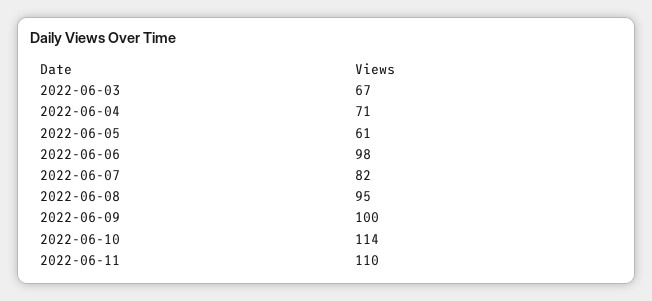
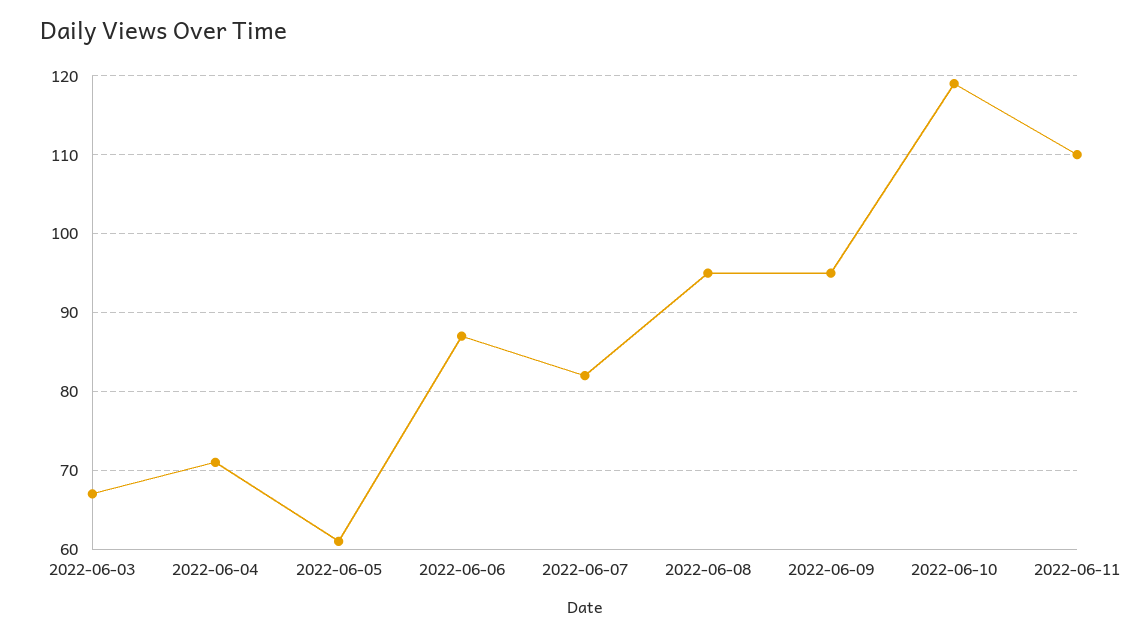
  {
    "2022-06-03": 67,
    "2022-06-04": 71,
    "2022-06-05": 61,
-   "2022-06-06": 98,
+   "2022-06-06": 87,
    "2022-06-07": 82,
    "2022-06-08": 95,
-   "2022-06-09": 100,
+   "2022-06-09": 95,
-   "2022-06-10": 114,
+   "2022-06-10": 119,
    "2022-06-11": 110
  }

